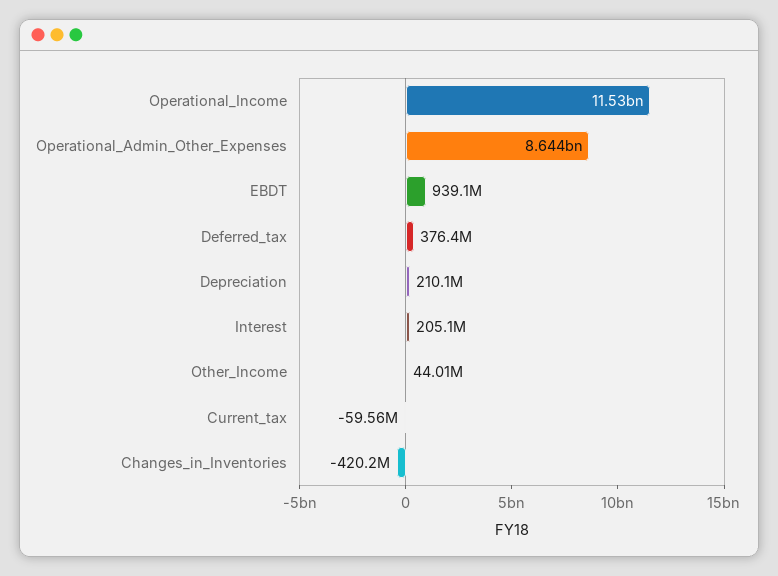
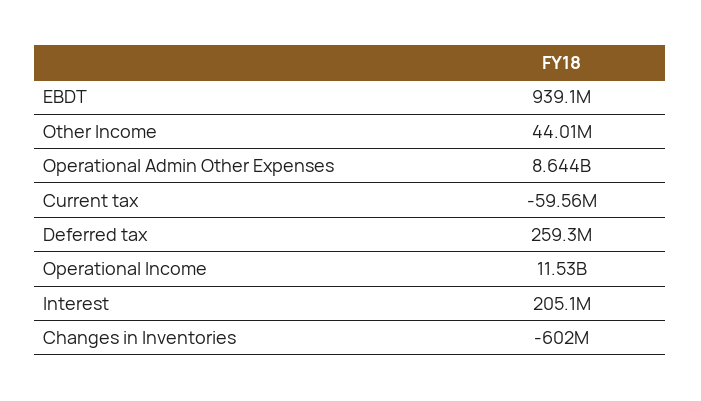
  {
    "Operational_Income": 11530000000,
    "Operational_Admin_Other_Expenses": 8644000000,
    "EBDT": 939100000,
-   "Deferred_tax": 376400000,
+   "Deferred_tax": 259300000,
-   "Depreciation": 210100000,
    "Interest": 205100000,
    "Other_Income": 44010000,
    "Current_tax": -59560000,
-   "Changes_in_Inventories": -420200000
+   "Changes_in_Inventories": -602000000
  }

